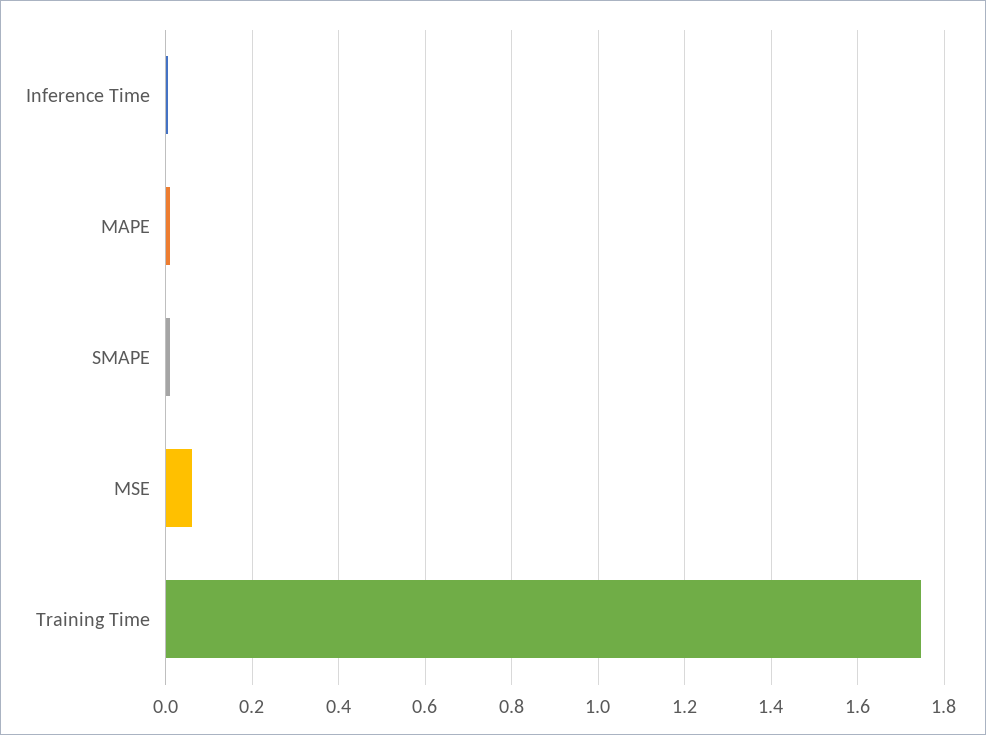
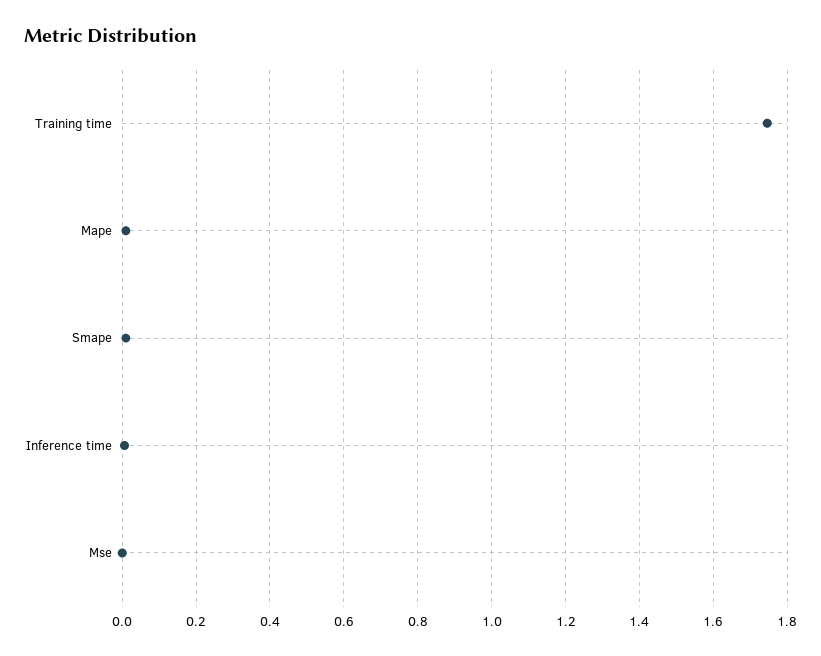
  {
    "Inference Time": 0,
    "MAPE": 0.02,
    "SMAPE": 0.02,
-   "MSE": 0.06,
+   "MSE": 0,
    "Training Time": 1.74
  }

